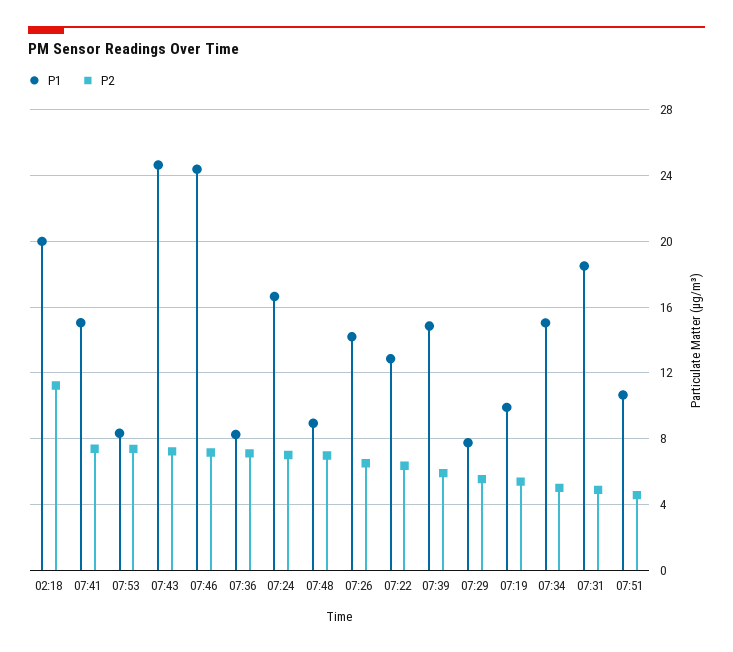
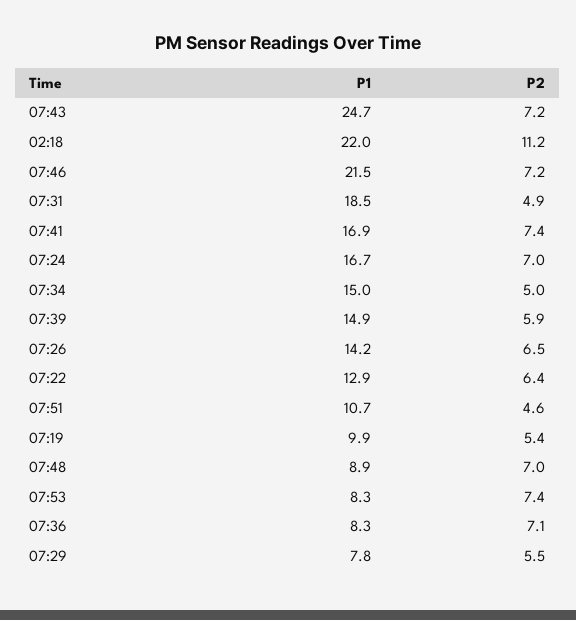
  {
    "P1": {
-     "02:18": 20,
+     "02:18": 22,
-     "07:41": 15,
+     "07:41": 16.9,
      "07:53": 8.3,
      "07:43": 24.7,
-     "07:46": 24.5,
+     "07:46": 21.5,
      "07:36": 8.3,
      "07:24": 16.7,
      "07:48": 8.9,
      "07:26": 14.2,
      "07:22": 12.9,
      "07:39": 14.9,
      "07:29": 7.8,
      "07:19": 9.9,
      "07:34": 15,
      "07:31": 18.5,
      "07:51": 10.7
    },
    "P2": {
      "02:18": 11.2,
      "07:41": 7.4,
      "07:53": 7.4,
      "07:43": 7.2,
      "07:46": 7.2,
      "07:36": 7.1,
      "07:24": 7,
      "07:48": 7,
      "07:26": 6.5,
      "07:22": 6.4,
      "07:39": 5.9,
      "07:29": 5.5,
      "07:19": 5.4,
      "07:34": 5,
      "07:31": 4.9,
      "07:51": 4.6
    }
  }

